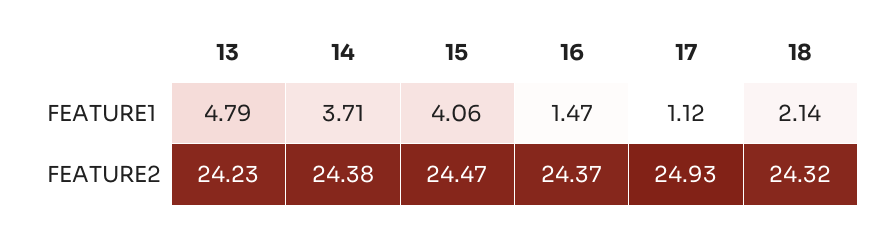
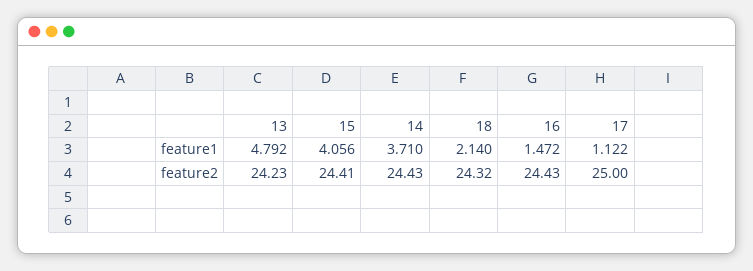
  {
    "13": {
      "FEATURE1": 4.792,
      "FEATURE2": 24.23
    },
    "14": {
      "FEATURE1": 3.71,
-     "FEATURE2": 24.38
+     "FEATURE2": 24.43
    },
    "15": {
      "FEATURE1": 4.056,
-     "FEATURE2": 24.47
+     "FEATURE2": 24.41
    },
    "16": {
      "FEATURE1": 1.472,
-     "FEATURE2": 24.37
+     "FEATURE2": 24.43
    },
    "17": {
      "FEATURE1": 1.122,
-     "FEATURE2": 24.93
+     "FEATURE2": 25
    },
    "18": {
      "FEATURE1": 2.14,
      "FEATURE2": 24.32
    }
  }

